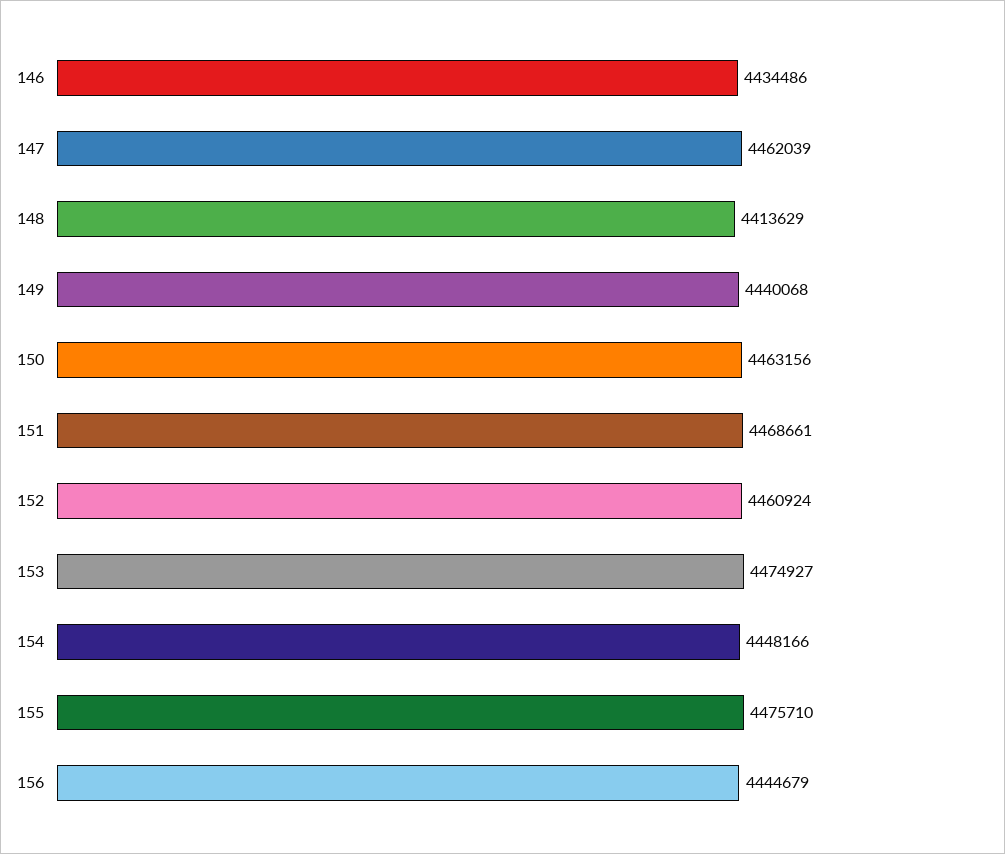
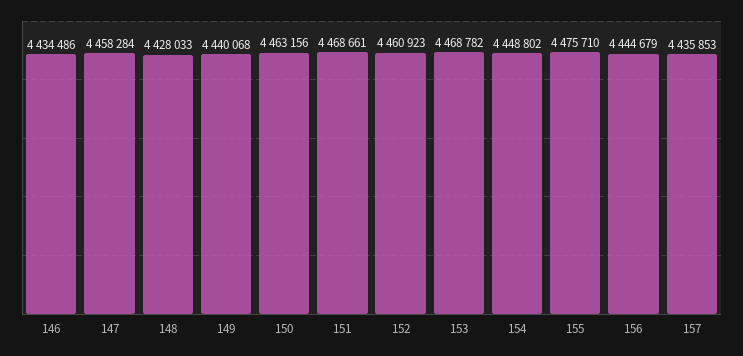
  {
    "146": 4434486,
-   "147": 4462039,
+   "147": 4458284,
-   "148": 4413629,
+   "148": 4428033,
    "149": 4440068,
    "150": 4463156,
    "151": 4468661,
-   "152": 4460924,
+   "152": 4460923,
-   "153": 4474927,
+   "153": 4468782,
-   "154": 4448166,
+   "154": 4448802,
    "155": 4475710,
-   "156": 4444679
+   "156": 4444679,
+   "157": 4435853
  }

